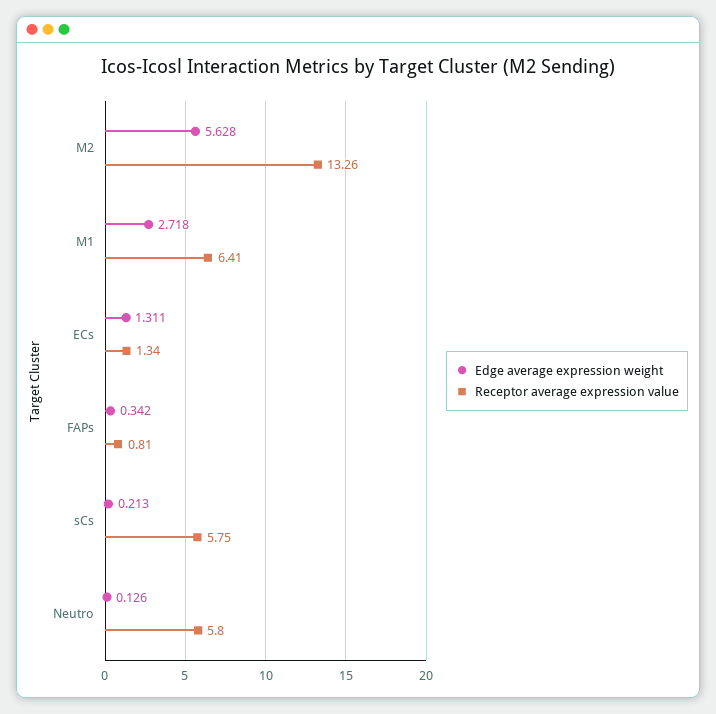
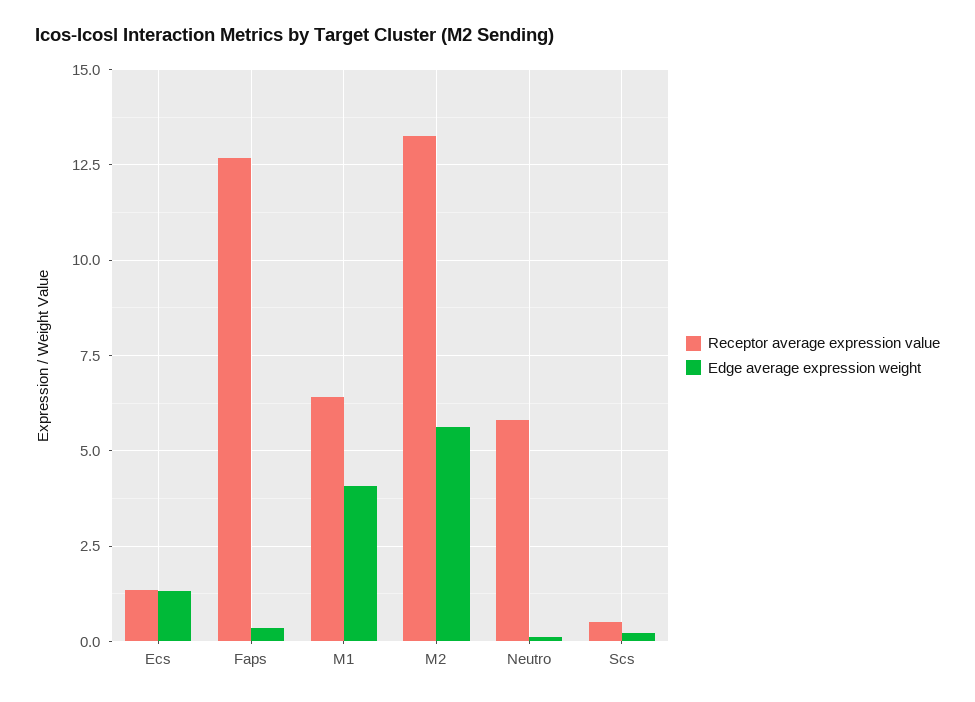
  {
    "Edge average expression weight": {
      "M2": 5.628,
-     "M1": 2.718,
+     "M1": 4,
      "ECs": 1.311,
      "FAPs": 0.342,
      "sCs": 0.213,
      "Neutro": 0.126
    },
    "Receptor average expression value": {
      "M2": 13.26,
      "M1": 6.41,
      "ECs": 1.34,
-     "FAPs": 0.81,
+     "FAPs": 12.75,
-     "sCs": 5.75,
+     "sCs": 0.5,
      "Neutro": 5.8
    }
  }

